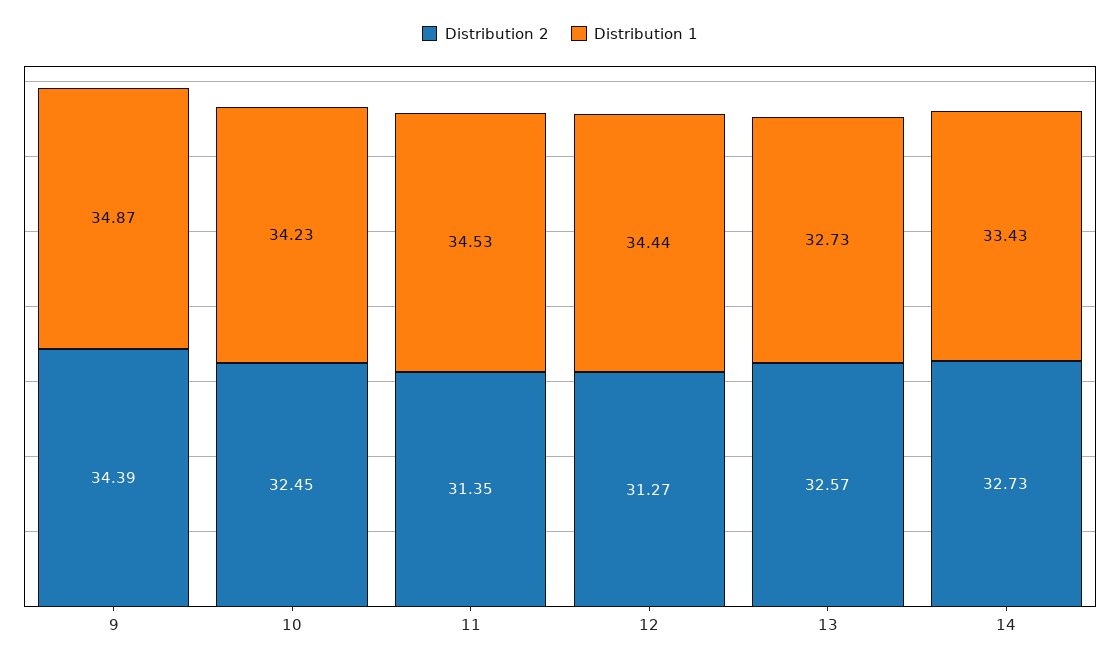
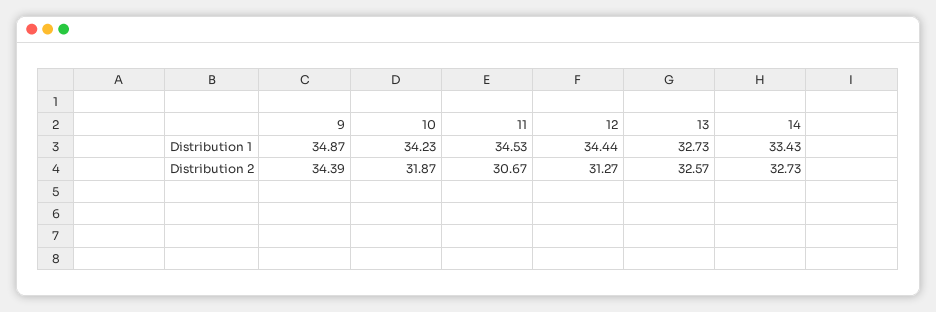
  {
    "Distribution 2": {
      "9": 34.39,
-     "10": 32.45,
+     "10": 31.87,
-     "11": 31.35,
+     "11": 30.67,
      "12": 31.27,
      "13": 32.57,
      "14": 32.73
    },
    "Distribution 1": {
      "9": 34.87,
      "10": 34.23,
      "11": 34.53,
      "12": 34.44,
      "13": 32.73,
      "14": 33.43
    }
  }

